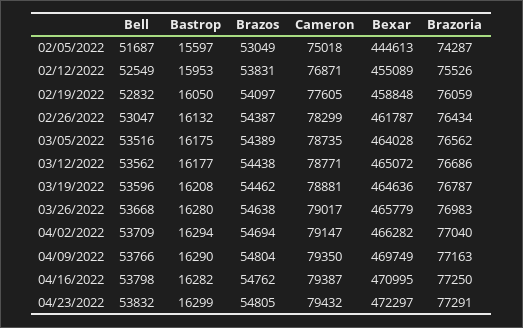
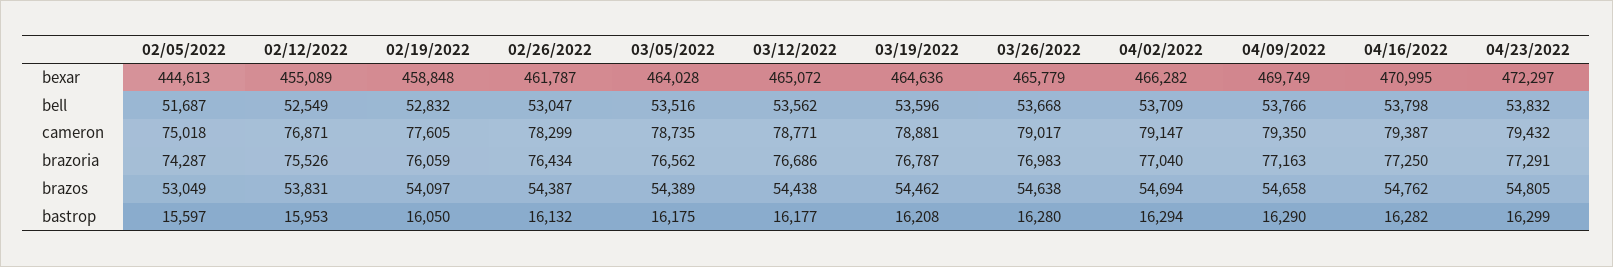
  {
    "Bell": {
      "02/05/2022": 51687,
      "02/12/2022": 52549,
      "02/19/2022": 52832,
      "02/26/2022": 53047,
      "03/05/2022": 53516,
      "03/12/2022": 53562,
      "03/19/2022": 53596,
      "03/26/2022": 53668,
      "04/02/2022": 53709,
      "04/09/2022": 53766,
      "04/16/2022": 53798,
      "04/23/2022": 53832
    },
    "Bastrop": {
      "02/05/2022": 15597,
      "02/12/2022": 15953,
      "02/19/2022": 16050,
      "02/26/2022": 16132,
      "03/05/2022": 16175,
      "03/12/2022": 16177,
      "03/19/2022": 16208,
      "03/26/2022": 16280,
      "04/02/2022": 16294,
      "04/09/2022": 16290,
      "04/16/2022": 16282,
      "04/23/2022": 16299
    },
    "Brazos": {
      "02/05/2022": 53049,
      "02/12/2022": 53831,
      "02/19/2022": 54097,
      "02/26/2022": 54387,
      "03/05/2022": 54389,
      "03/12/2022": 54438,
      "03/19/2022": 54462,
      "03/26/2022": 54638,
      "04/02/2022": 54694,
-     "04/09/2022": 54804,
+     "04/09/2022": 54658,
      "04/16/2022": 54762,
      "04/23/2022": 54805
    },
    "Cameron": {
      "02/05/2022": 75018,
      "02/12/2022": 76871,
      "02/19/2022": 77605,
      "02/26/2022": 78299,
      "03/05/2022": 78735,
      "03/12/2022": 78771,
      "03/19/2022": 78881,
      "03/26/2022": 79017,
      "04/02/2022": 79147,
      "04/09/2022": 79350,
      "04/16/2022": 79387,
      "04/23/2022": 79432
    },
    "Bexar": {
      "02/05/2022": 444613,
      "02/12/2022": 455089,
      "02/19/2022": 458848,
      "02/26/2022": 461787,
      "03/05/2022": 464028,
      "03/12/2022": 465072,
      "03/19/2022": 464636,
      "03/26/2022": 465779,
      "04/02/2022": 466282,
      "04/09/2022": 469749,
      "04/16/2022": 470995,
      "04/23/2022": 472297
    },
    "Brazoria": {
      "02/05/2022": 74287,
      "02/12/2022": 75526,
      "02/19/2022": 76059,
      "02/26/2022": 76434,
      "03/05/2022": 76562,
      "03/12/2022": 76686,
      "03/19/2022": 76787,
      "03/26/2022": 76983,
      "04/02/2022": 77040,
      "04/09/2022": 77163,
      "04/16/2022": 77250,
      "04/23/2022": 77291
    }
  }

